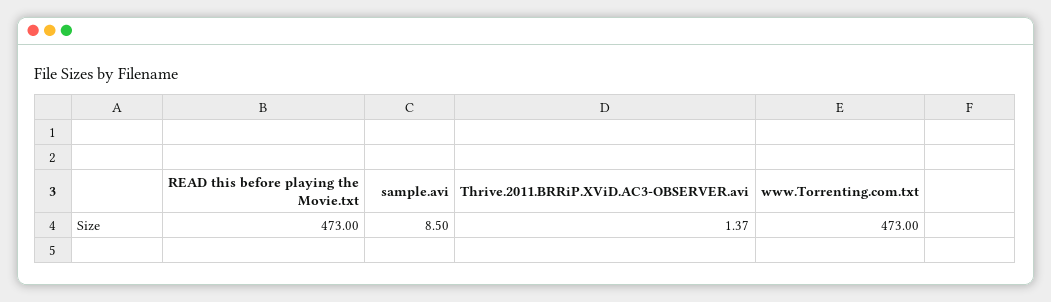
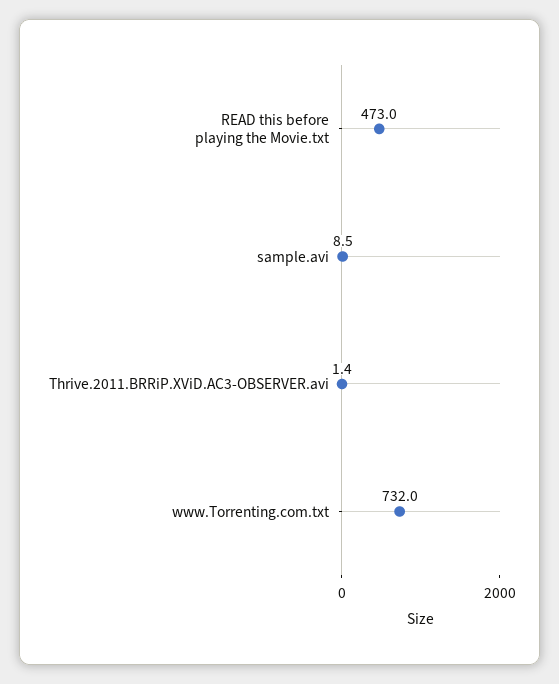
  {
    "READ this before playing the Movie.txt": 473,
    "sample.avi": 8.5,
    "Thrive.2011.BRRiP.XViD.AC3-OBSERVER.avi": 1.37,
-   "www.Torrenting.com.txt": 473
+   "www.Torrenting.com.txt": 732
  }

